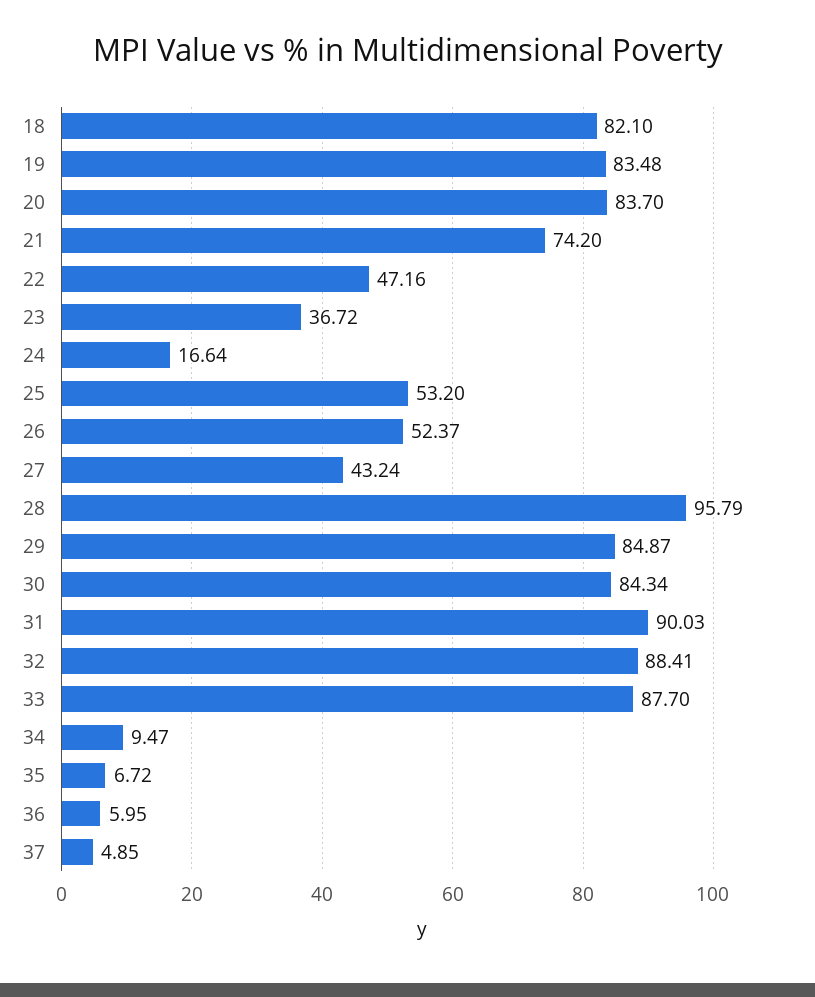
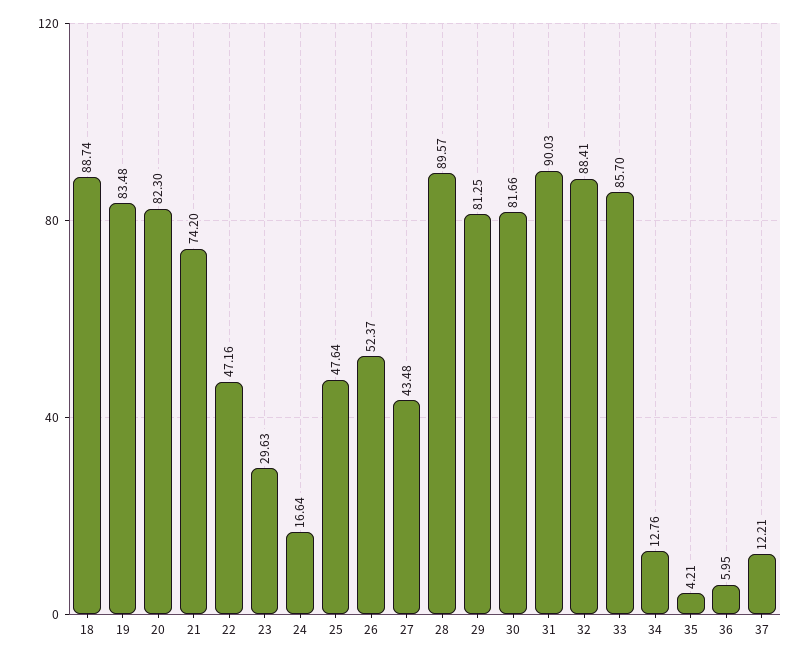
  {
-   "18": 82.1,
+   "18": 88.74,
    "19": 83.48,
-   "20": 83.7,
+   "20": 82.3,
    "21": 74.2,
    "22": 47.16,
-   "23": 36.72,
+   "23": 29.63,
    "24": 16.64,
-   "25": 53.2,
+   "25": 47.64,
    "26": 52.37,
-   "27": 43.24,
+   "27": 43.48,
-   "28": 95.79,
+   "28": 89.57,
-   "29": 84.87,
+   "29": 81.25,
-   "30": 84.34,
+   "30": 81.66,
    "31": 90.03,
    "32": 88.41,
-   "33": 87.7,
+   "33": 85.7,
-   "34": 9.47,
+   "34": 12.76,
-   "35": 6.72,
+   "35": 4.21,
    "36": 5.95,
-   "37": 4.85
+   "37": 12.21
  }

